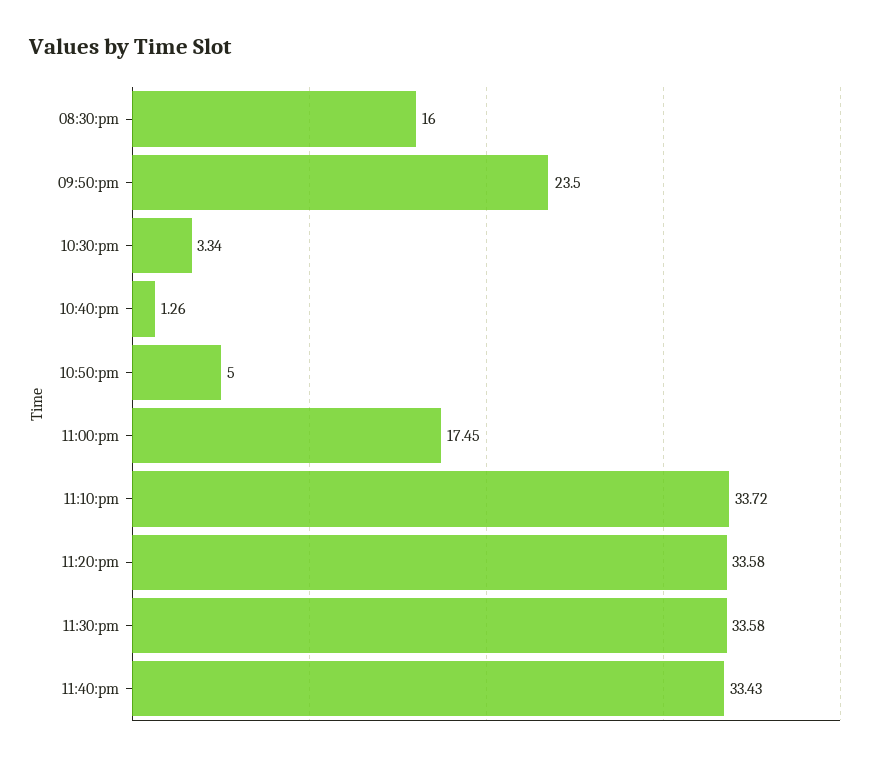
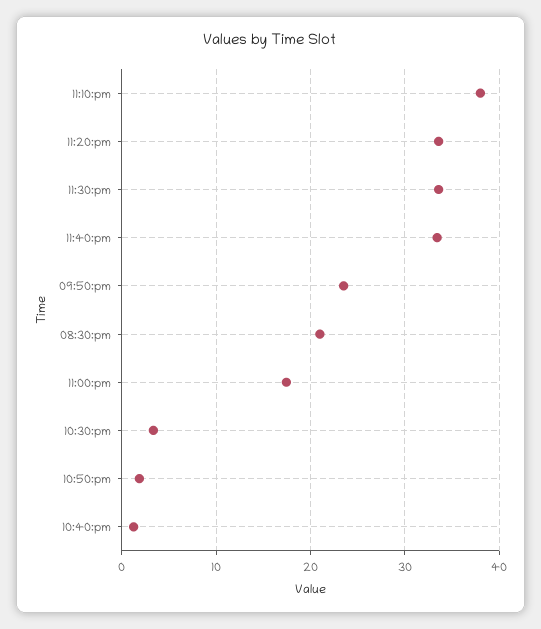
  {
-   "08:30:pm": 16,
+   "08:30:pm": 21,
    "09:50:pm": 23.5,
    "10:30:pm": 3.34,
    "10:40:pm": 1.26,
-   "10:50:pm": 5,
+   "10:50:pm": 2,
    "11:00:pm": 17.45,
-   "11:10:pm": 33.72,
+   "11:10:pm": 38,
    "11:20:pm": 33.58,
    "11:30:pm": 33.58,
    "11:40:pm": 33.43
  }

